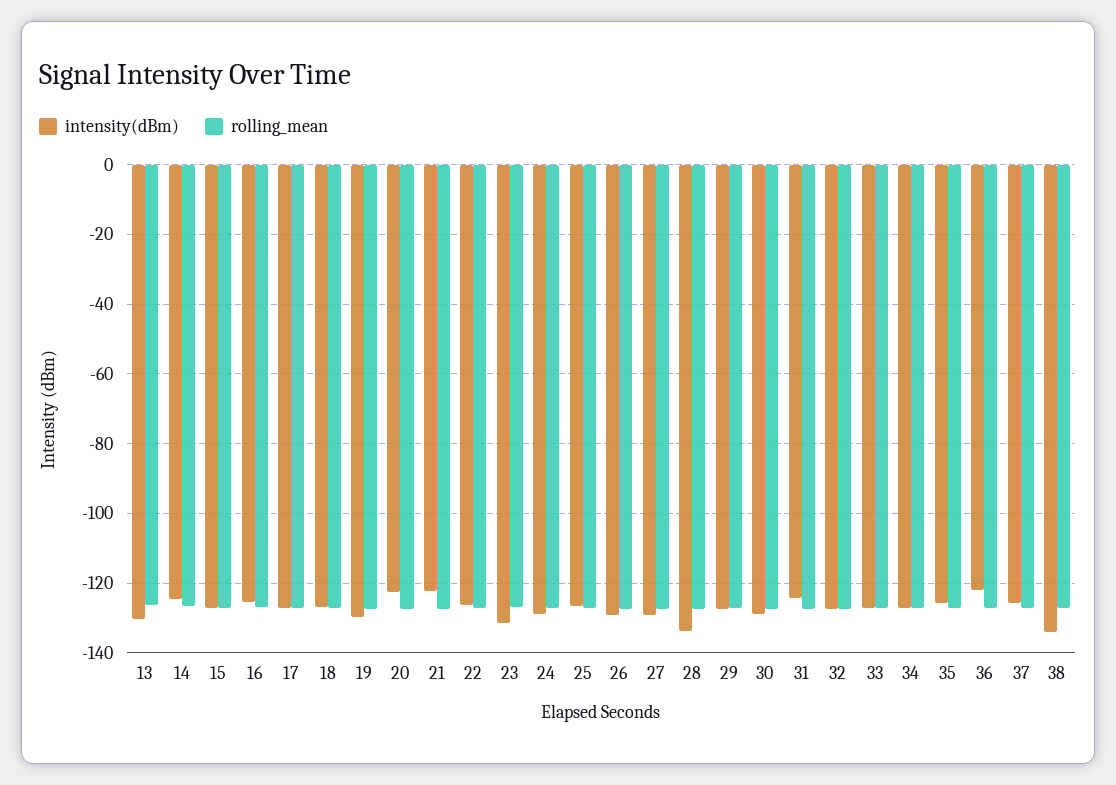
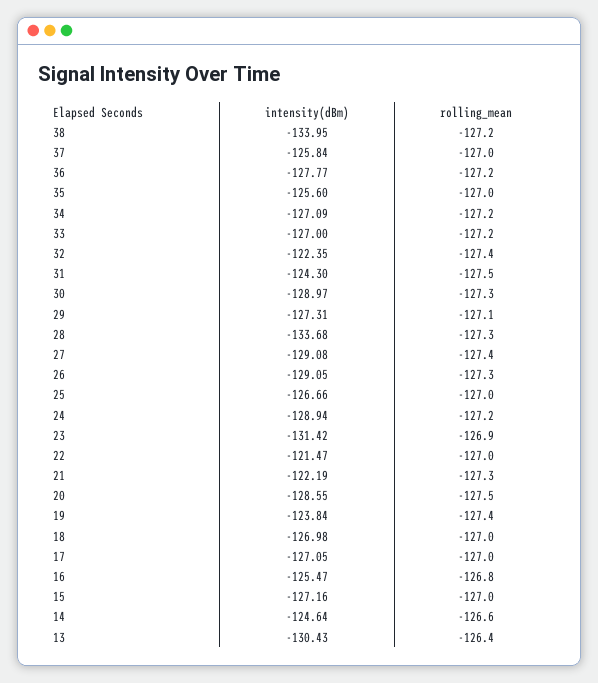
  {
    "intensity(dBm)": {
      "13": -130.43,
      "14": -124.64,
      "15": -127.16,
      "16": -125.47,
      "17": -127.05,
      "18": -126.98,
-     "19": -130,
+     "19": -123.84,
-     "20": -122,
+     "20": -128.55,
      "21": -122.19,
-     "22": -126,
+     "22": -121.47,
      "23": -131.42,
      "24": -128.94,
      "25": -126.66,
      "26": -129.05,
      "27": -129.08,
      "28": -133.68,
      "29": -127.31,
      "30": -128.97,
      "31": -124.3,
-     "32": -128,
+     "32": -122.35,
      "33": -127,
      "34": -127.09,
      "35": -125.6,
-     "36": -122,
+     "36": -127.77,
      "37": -125.84,
      "38": -133.95
    },
    "rolling_mean": {
      "13": -126.4,
      "14": -126.6,
      "15": -127,
      "16": -126.8,
      "17": -127,
      "18": -127,
      "19": -127.4,
      "20": -127.5,
      "21": -127.3,
      "22": -127,
      "23": -126.9,
      "24": -127.2,
      "25": -127,
      "26": -127.3,
      "27": -127.4,
      "28": -127.3,
      "29": -127.1,
      "30": -127.3,
      "31": -127.5,
      "32": -127.4,
      "33": -127.2,
      "34": -127.2,
      "35": -127,
      "36": -127.2,
      "37": -127,
      "38": -127.2
    }
  }

